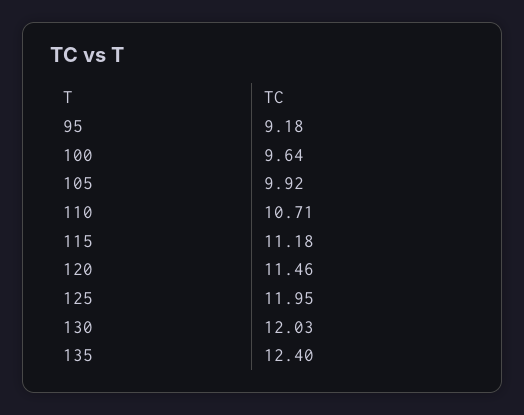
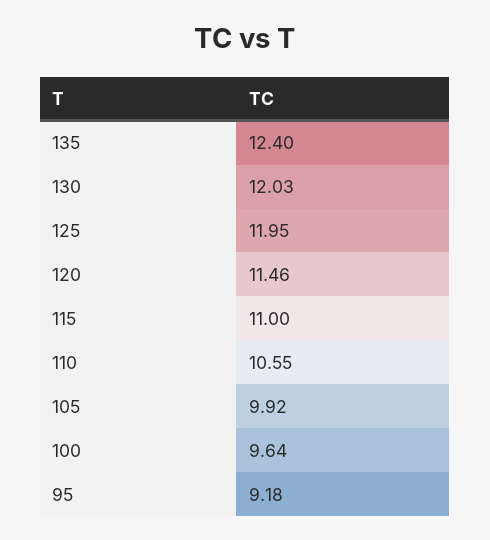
  {
    "95": 9.18,
    "100": 9.64,
    "105": 9.92,
-   "110": 10.71,
+   "110": 10.55,
-   "115": 11.18,
+   "115": 11,
    "120": 11.46,
    "125": 11.95,
    "130": 12.03,
    "135": 12.4
  }

